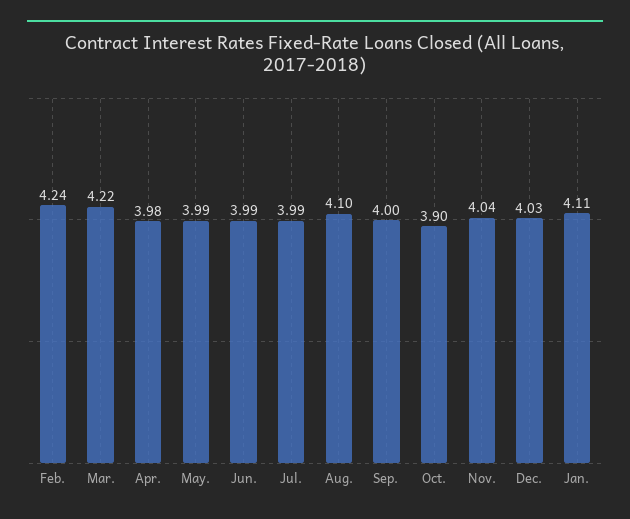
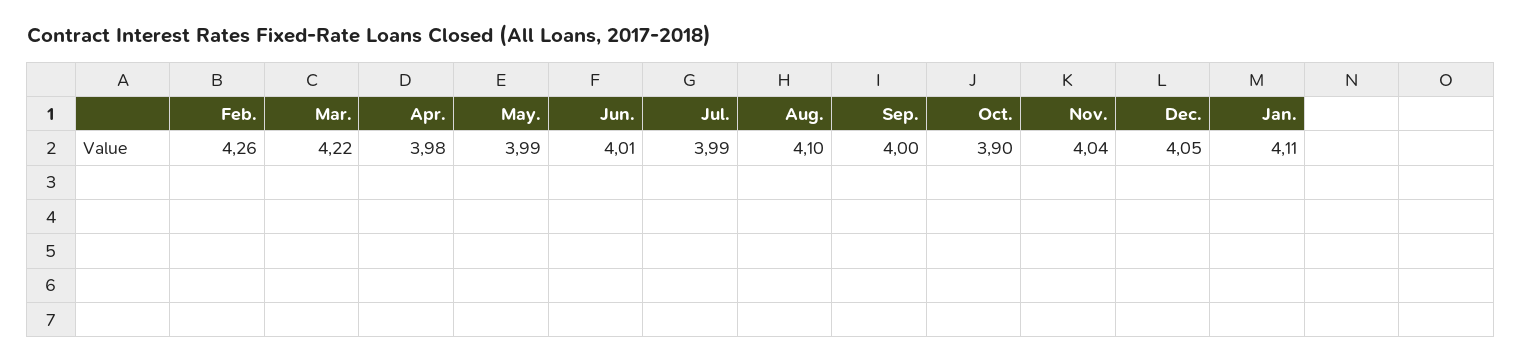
  {
-   "Feb.": 4.24,
+   "Feb.": 4.26,
    "Mar.": 4.22,
    "Apr.": 3.98,
    "May.": 3.99,
-   "Jun.": 3.99,
+   "Jun.": 4.01,
    "Jul.": 3.99,
    "Aug.": 4.1,
    "Sep.": 4,
    "Oct.": 3.9,
    "Nov.": 4.04,
-   "Dec.": 4.03,
+   "Dec.": 4.05,
    "Jan.": 4.11
  }

